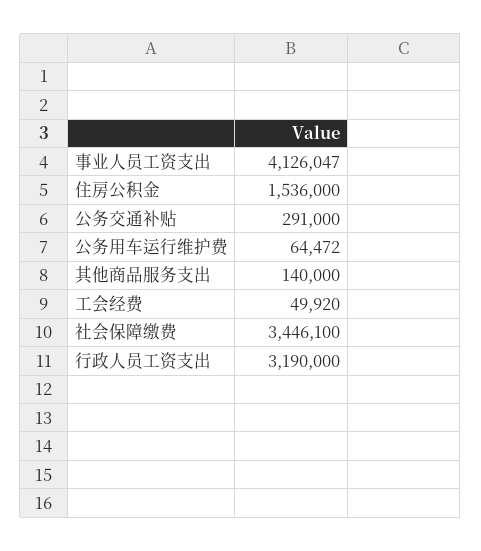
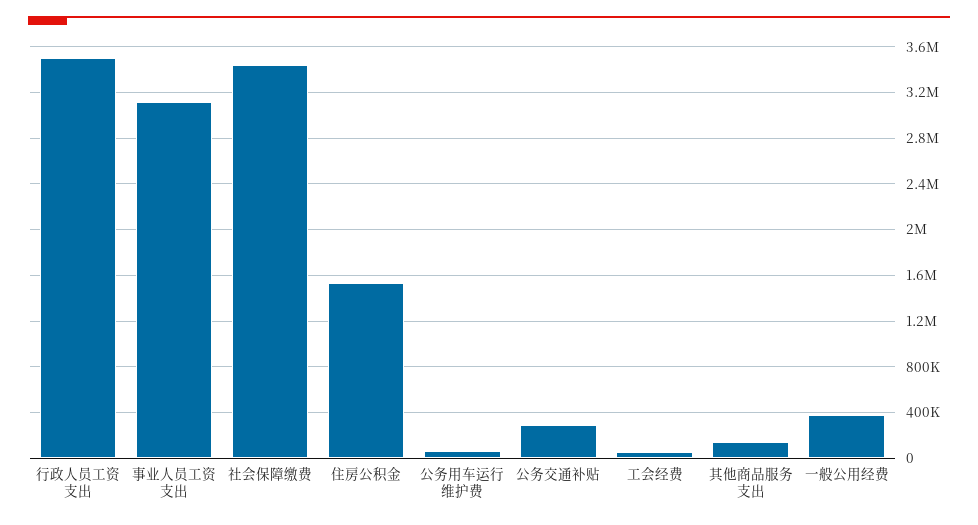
  {
-   "事业人员工资支出": 4126047,
+   "事业人员工资支出": 3100000,
    "住房公积金": 1536000,
    "公务交通补贴": 291000,
    "公务用车运行维护费": 64472,
    "其他商品服务支出": 140000,
    "工会经费": 49920,
    "社会保障缴费": 3446100,
-   "行政人员工资支出": 3190000
+   "行政人员工资支出": 3500000,
+   "一般公用经费": 400000
  }

